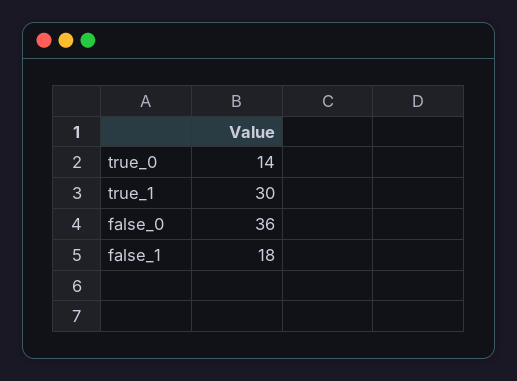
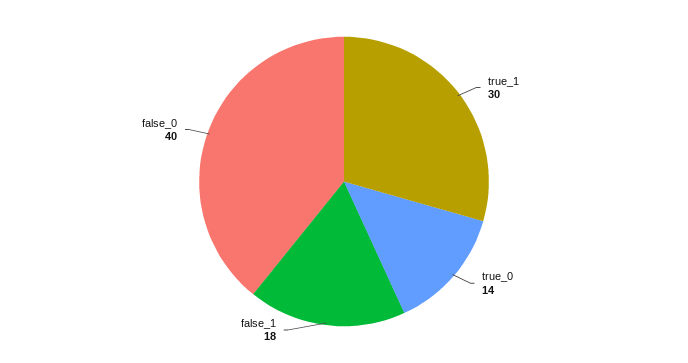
  {
    "true_0": 14,
    "true_1": 30,
-   "false_0": 36,
+   "false_0": 40,
    "false_1": 18
  }

